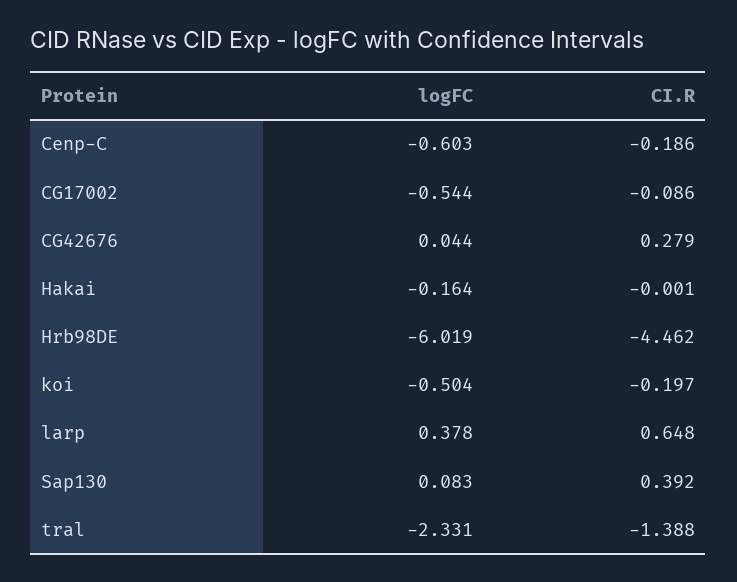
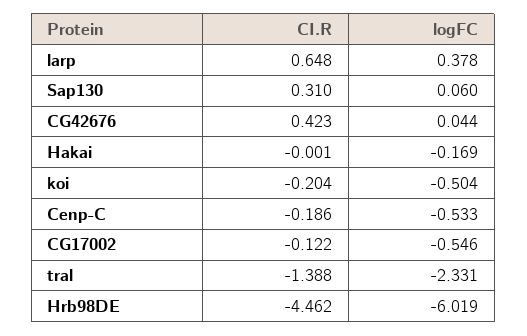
  {
    "logFC": {
-     "Cenp-C": -0.603,
+     "Cenp-C": -0.533,
-     "CG17002": -0.544,
+     "CG17002": -0.546,
      "CG42676": 0.044,
-     "Hakai": -0.164,
+     "Hakai": -0.169,
      "Hrb98DE": -6.019,
      "koi": -0.504,
      "larp": 0.378,
-     "Sap130": 0.083,
+     "Sap130": 0.06,
      "tral": -2.331
    },
    "CI.R": {
      "Cenp-C": -0.186,
-     "CG17002": -0.086,
+     "CG17002": -0.122,
-     "CG42676": 0.279,
+     "CG42676": 0.423,
      "Hakai": -0.001,
      "Hrb98DE": -4.462,
-     "koi": -0.197,
+     "koi": -0.204,
      "larp": 0.648,
-     "Sap130": 0.392,
+     "Sap130": 0.31,
      "tral": -1.388
    }
  }

